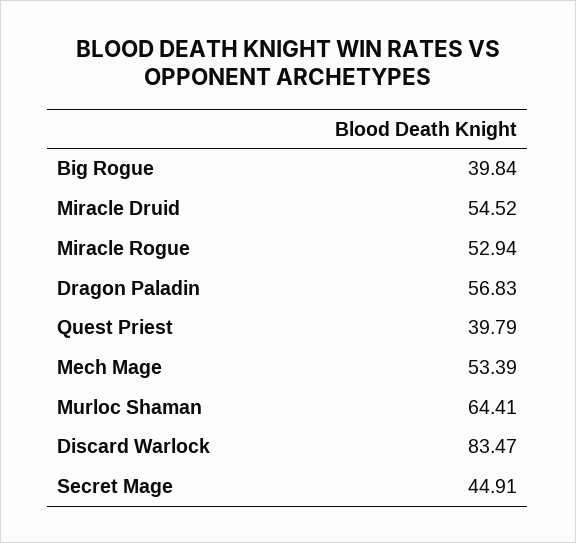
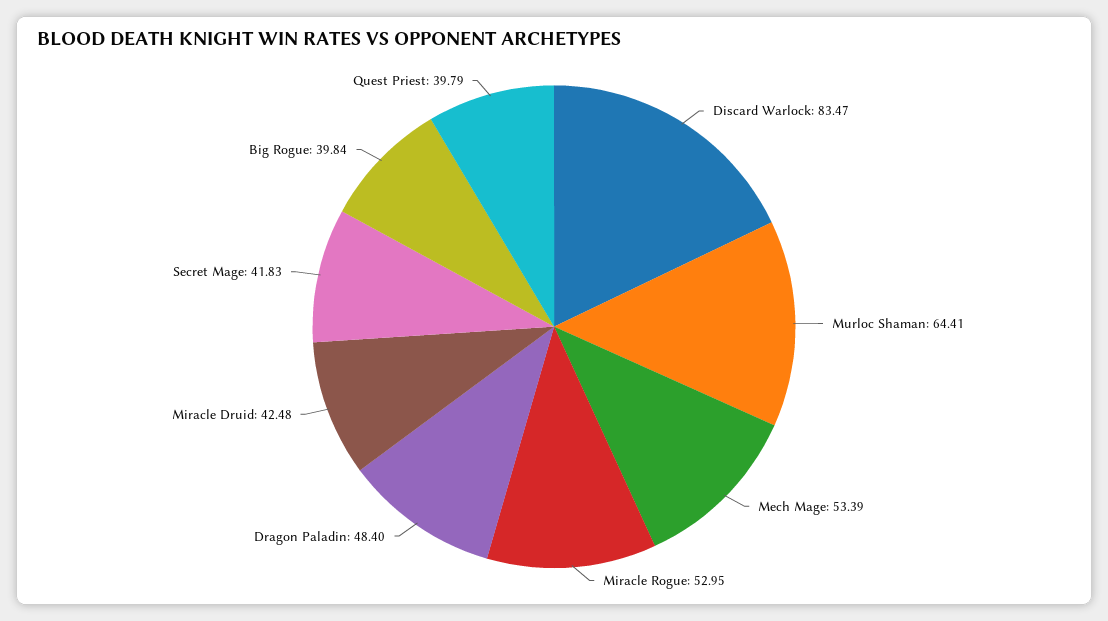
  {
    "Big Rogue": 39.84,
-   "Miracle Druid": 54.52,
+   "Miracle Druid": 42.48,
-   "Miracle Rogue": 52.94,
+   "Miracle Rogue": 52.95,
-   "Dragon Paladin": 56.83,
+   "Dragon Paladin": 48.4,
    "Quest Priest": 39.79,
    "Mech Mage": 53.39,
    "Murloc Shaman": 64.41,
    "Discard Warlock": 83.47,
-   "Secret Mage": 44.91
+   "Secret Mage": 41.83
  }

